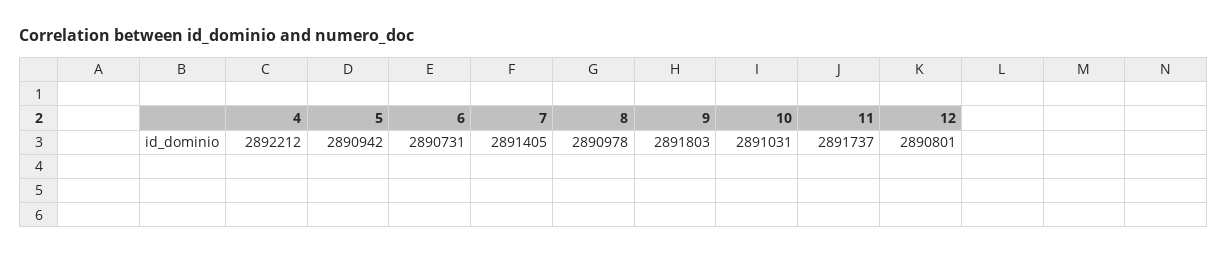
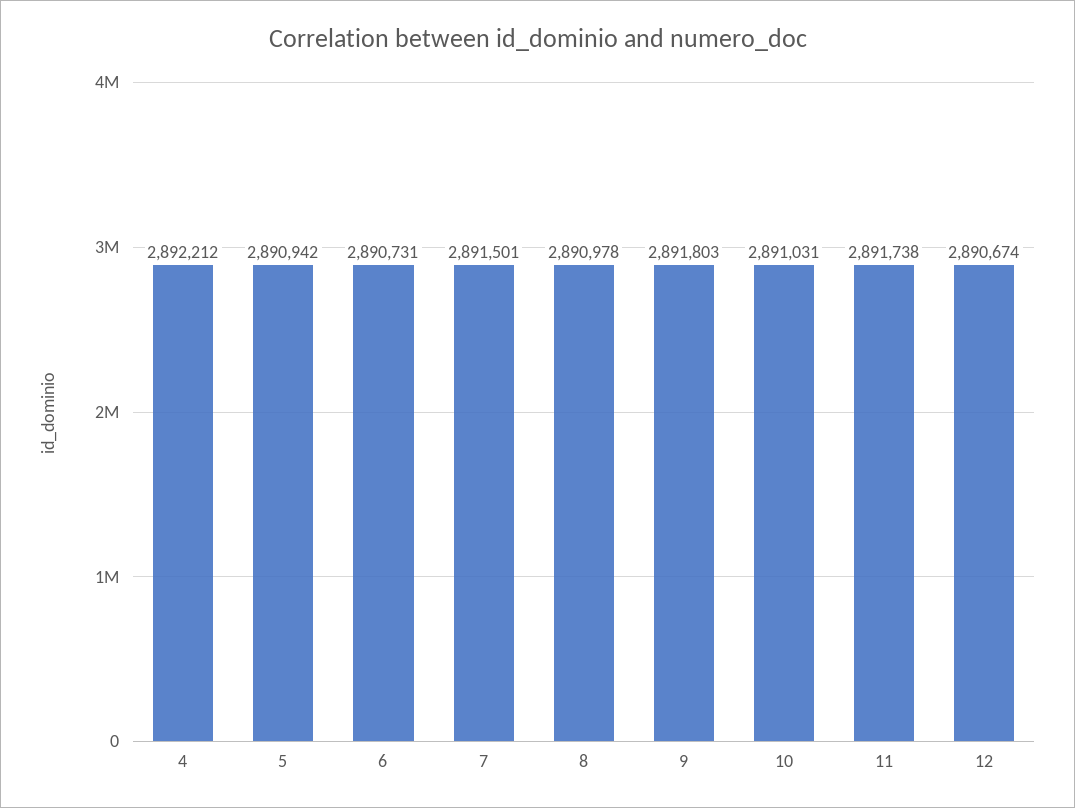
  {
    "4": 2892212,
    "5": 2890942,
    "6": 2890731,
-   "7": 2891405,
+   "7": 2891501,
    "8": 2890978,
    "9": 2891803,
    "10": 2891031,
-   "11": 2891737,
+   "11": 2891738,
-   "12": 2890801
+   "12": 2890674
  }

